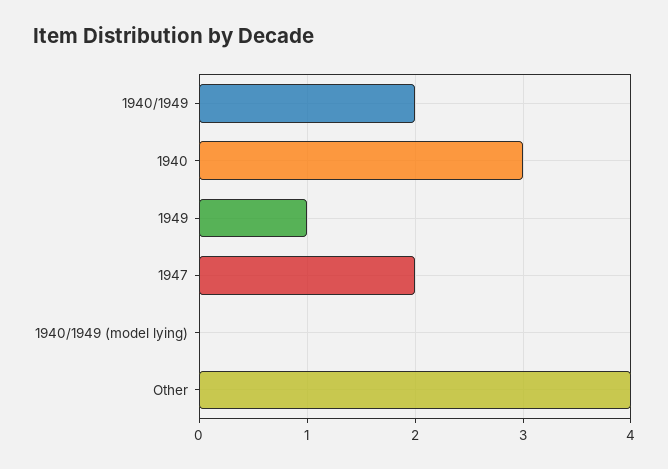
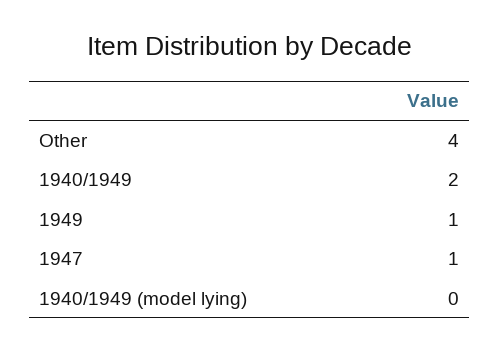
  {
    "1940/1949": 2,
-   "1940": 3,
    "1949": 1,
-   "1947": 2,
+   "1947": 1,
    "1940/1949 (model lying)": 0,
    "Other": 4
  }

